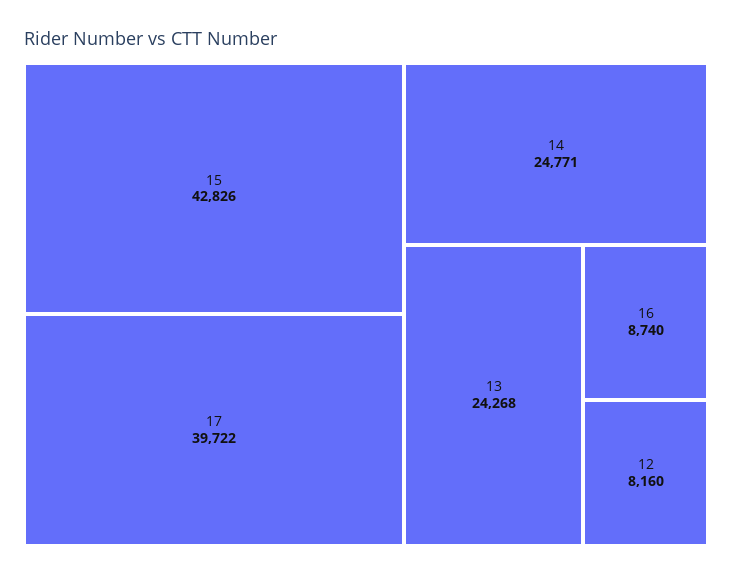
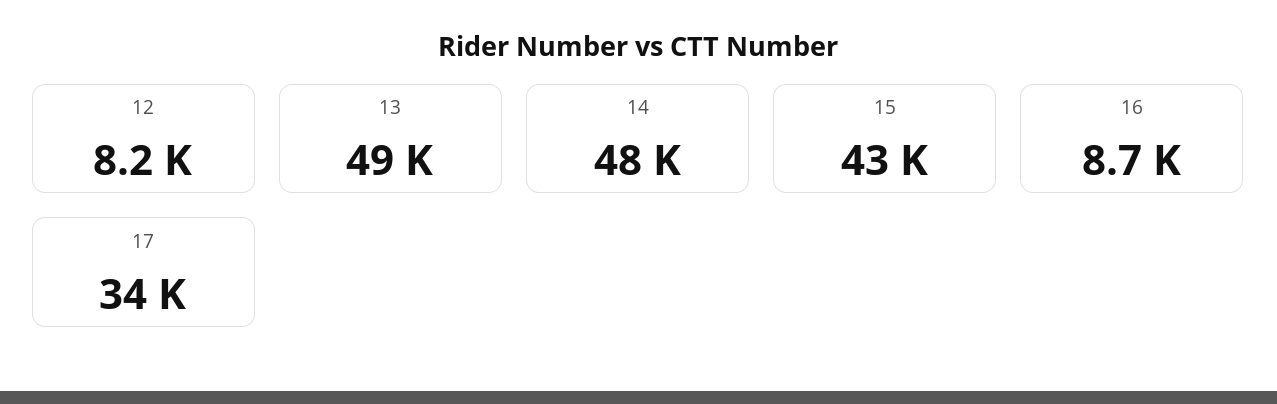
  {
    "15": 42826,
-   "17": 39722,
+   "17": 34000,
-   "14": 24771,
+   "14": 48000,
-   "13": 24268,
+   "13": 49000,
    "16": 8740,
    "12": 8160
  }

